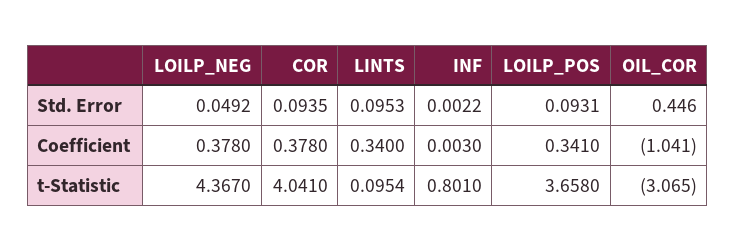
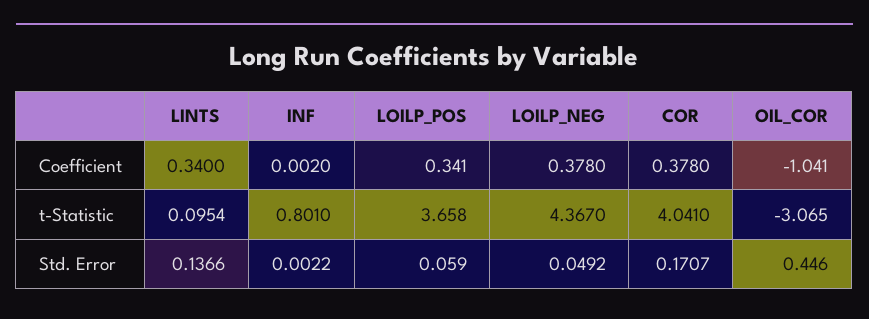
  {
    "LOILP_NEG": {
      "Std. Error": 0.0492,
      "Coefficient": 0.378,
      "t-Statistic": 4.367
    },
    "COR": {
-     "Std. Error": 0.0935,
+     "Std. Error": 0.1707,
      "Coefficient": 0.378,
      "t-Statistic": 4.041
    },
    "LINTS": {
-     "Std. Error": 0.0953,
+     "Std. Error": 0.1366,
      "Coefficient": 0.34,
      "t-Statistic": 0.0954
    },
    "INF": {
      "Std. Error": 0.0022,
-     "Coefficient": 0.003,
+     "Coefficient": 0.002,
      "t-Statistic": 0.801
    },
    "LOILP_POS": {
-     "Std. Error": 0.0931,
+     "Std. Error": 0.059,
      "Coefficient": 0.341,
      "t-Statistic": 3.658
    },
    "OIL_COR": {
      "Std. Error": 0.446,
      "Coefficient": -1.041,
      "t-Statistic": -3.065
    }
  }

